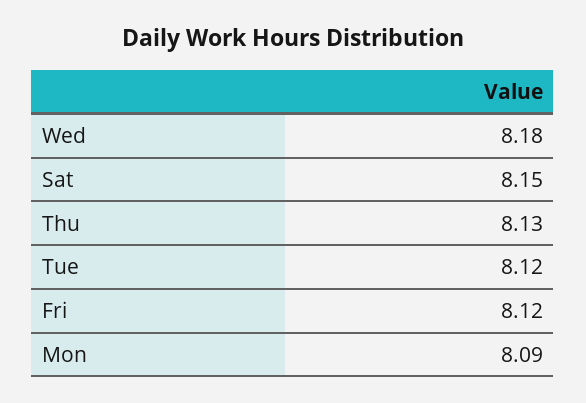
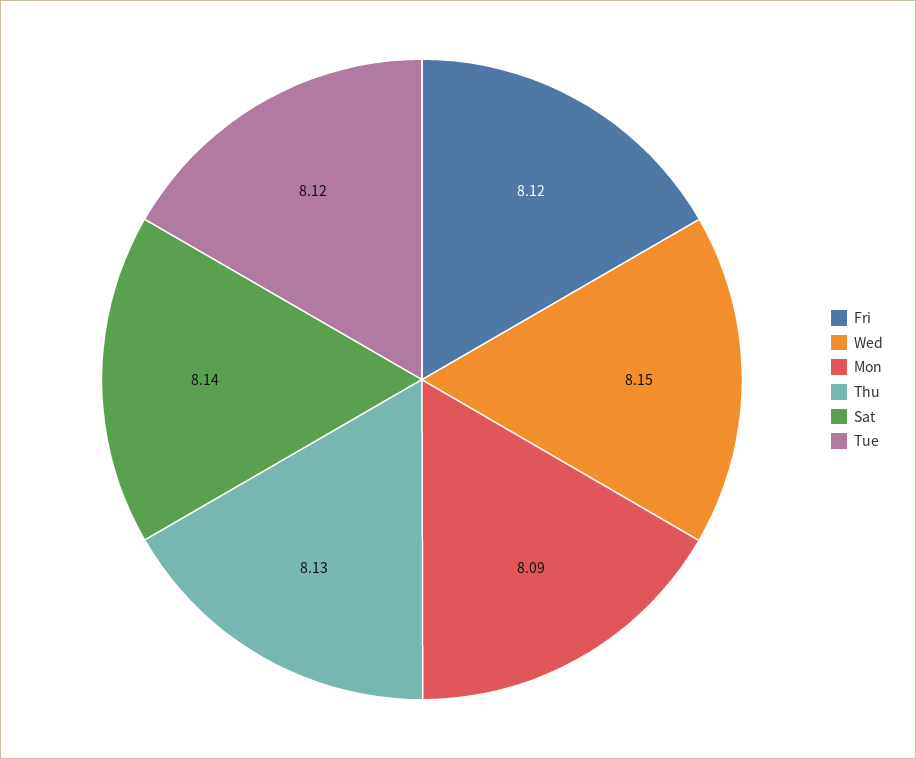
  {
-   "Wed": 8.18,
+   "Wed": 8.15,
-   "Sat": 8.15,
+   "Sat": 8.14,
    "Thu": 8.13,
    "Tue": 8.12,
    "Fri": 8.12,
    "Mon": 8.09
  }

